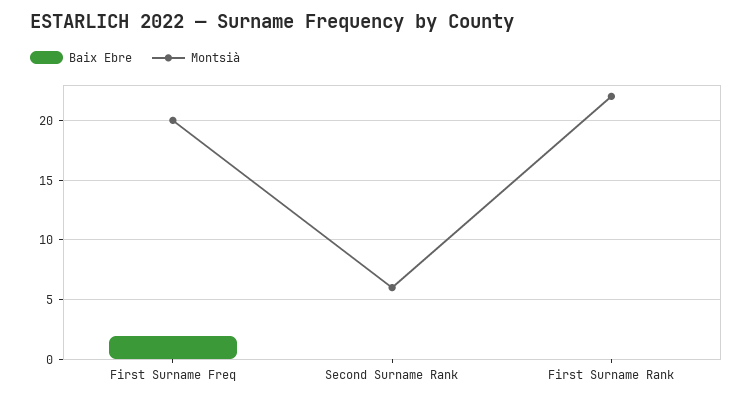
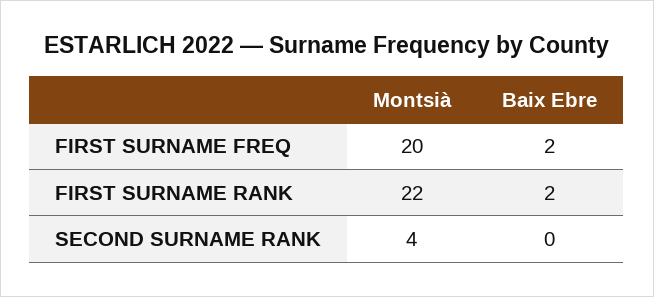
  {
    "Baix Ebre": {
      "First Surname Freq": 2,
      "Second Surname Rank": 0,
-     "First Surname Rank": 0
+     "First Surname Rank": 2
    },
    "Montsià": {
      "First Surname Freq": 20,
-     "Second Surname Rank": 6,
+     "Second Surname Rank": 4,
      "First Surname Rank": 22
    }
  }

